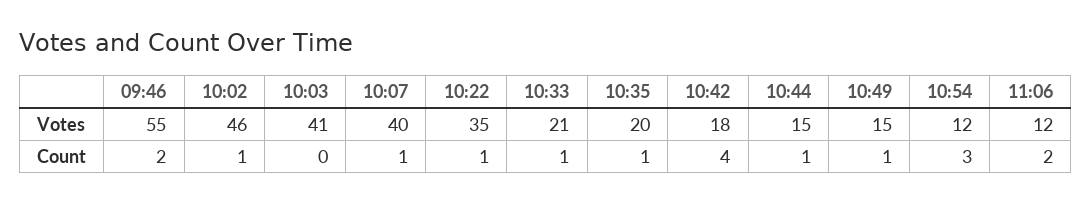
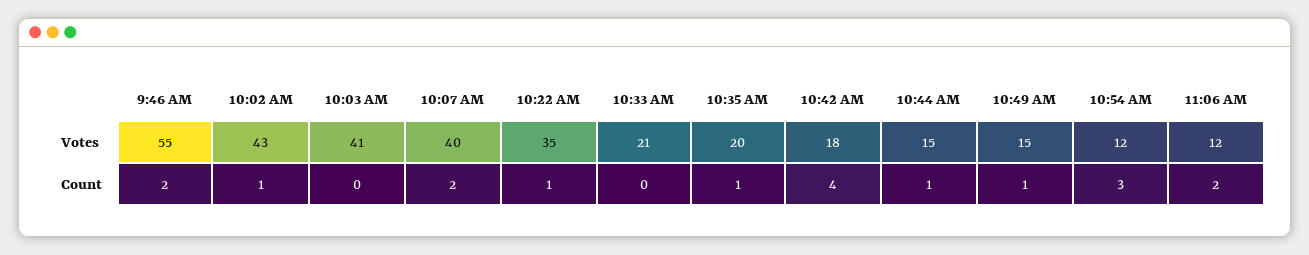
  {
    "09:46": {
      "Votes": 55,
      "Count": 2
    },
    "10:02": {
-     "Votes": 46,
+     "Votes": 43,
      "Count": 1
    },
    "10:03": {
      "Votes": 41,
      "Count": 0
    },
    "10:07": {
      "Votes": 40,
-     "Count": 1
+     "Count": 2
    },
    "10:22": {
      "Votes": 35,
      "Count": 1
    },
    "10:33": {
      "Votes": 21,
-     "Count": 1
+     "Count": 0
    },
    "10:35": {
      "Votes": 20,
      "Count": 1
    },
    "10:42": {
      "Votes": 18,
      "Count": 4
    },
    "10:44": {
      "Votes": 15,
      "Count": 1
    },
    "10:49": {
      "Votes": 15,
      "Count": 1
    },
    "10:54": {
      "Votes": 12,
      "Count": 3
    },
    "11:06": {
      "Votes": 12,
      "Count": 2
    }
  }

